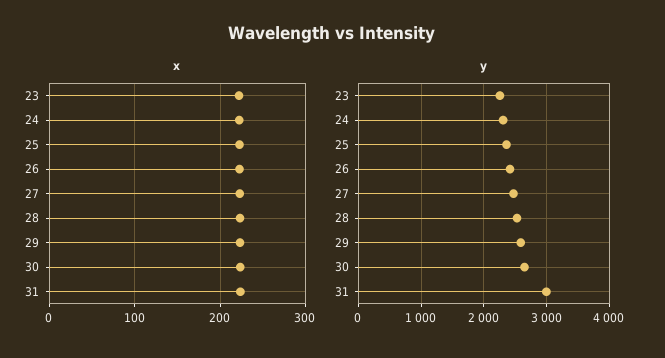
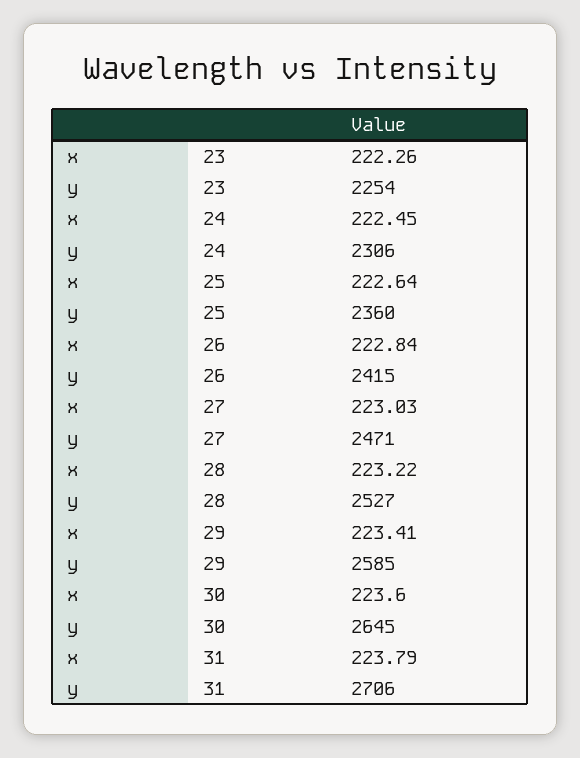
  {
    "x": {
      "23": 222.26,
      "24": 222.45,
      "25": 222.64,
      "26": 222.84,
      "27": 223.03,
      "28": 223.22,
      "29": 223.41,
      "30": 223.6,
      "31": 223.79
    },
    "y": {
      "23": 2254,
      "24": 2306,
      "25": 2360,
      "26": 2415,
      "27": 2471,
      "28": 2527,
      "29": 2585,
      "30": 2645,
-     "31": 3000
+     "31": 2706
    }
  }

